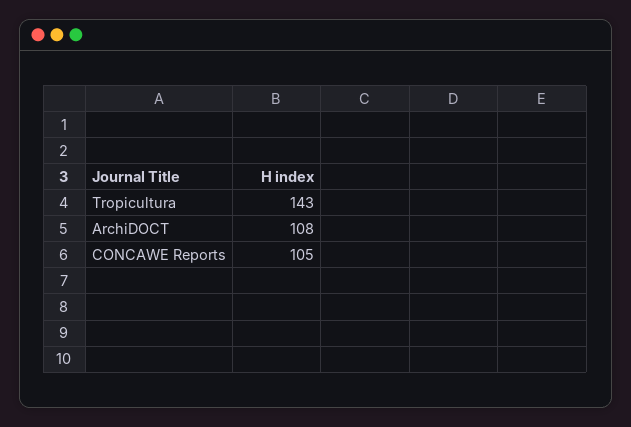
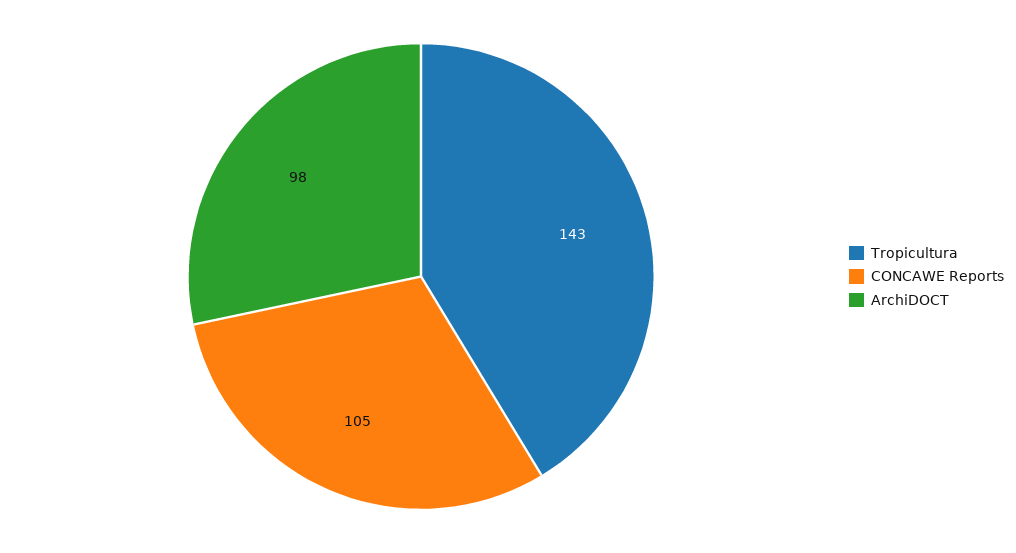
  {
    "Tropicultura": 143,
-   "ArchiDOCT": 108,
+   "ArchiDOCT": 98,
    "CONCAWE Reports": 105
  }

